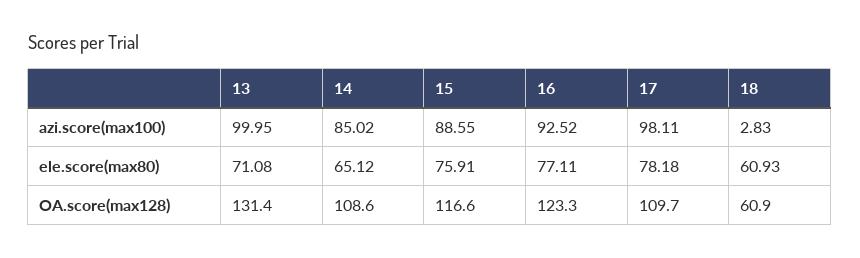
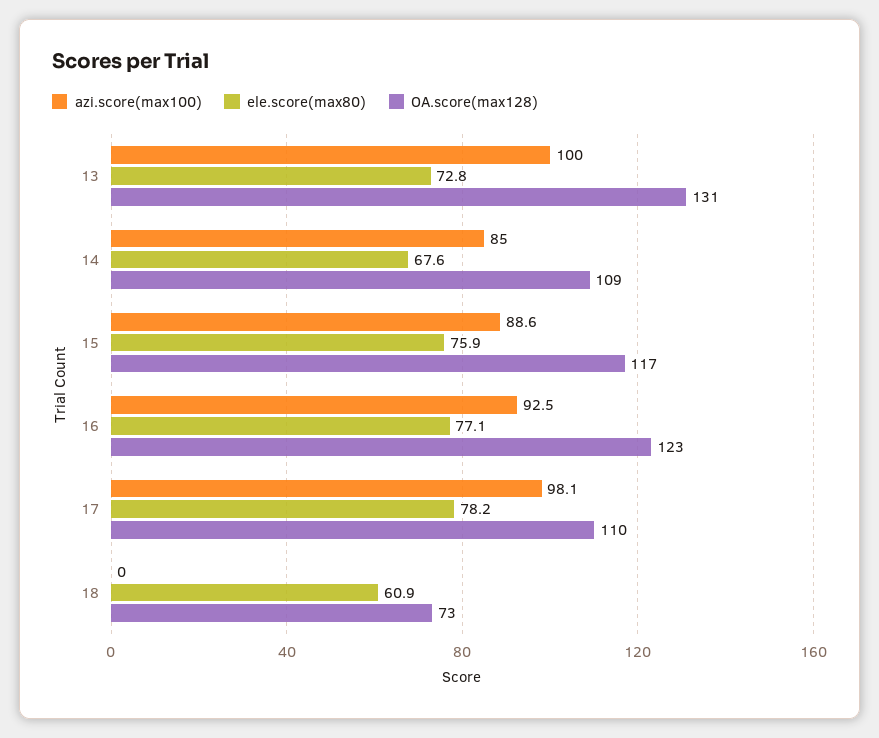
  {
    "azi.score(max100)": {
      "13": 99.95,
      "14": 85.02,
      "15": 88.55,
      "16": 92.52,
      "17": 98.11,
-     "18": 2.83
+     "18": 0
    },
    "ele.score(max80)": {
-     "13": 71.08,
+     "13": 72.8,
-     "14": 65.12,
+     "14": 67.6,
      "15": 75.91,
      "16": 77.11,
      "17": 78.18,
      "18": 60.93
    },
    "OA.score(max128)": {
      "13": 131.4,
      "14": 108.6,
      "15": 116.6,
      "16": 123.3,
      "17": 109.7,
-     "18": 60.9
+     "18": 73
    }
  }

